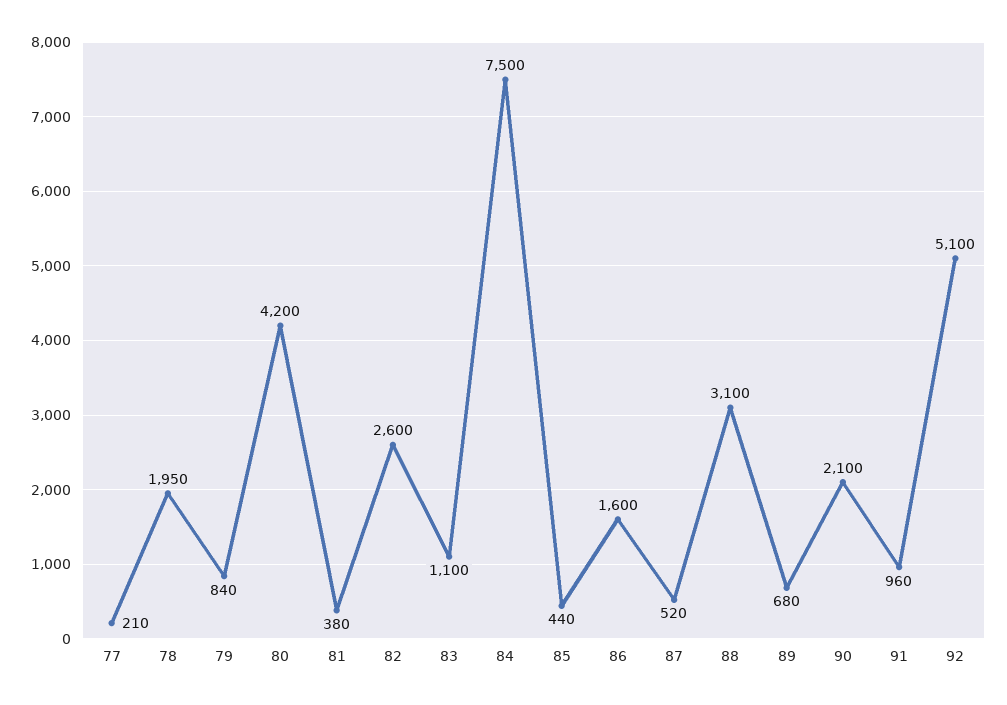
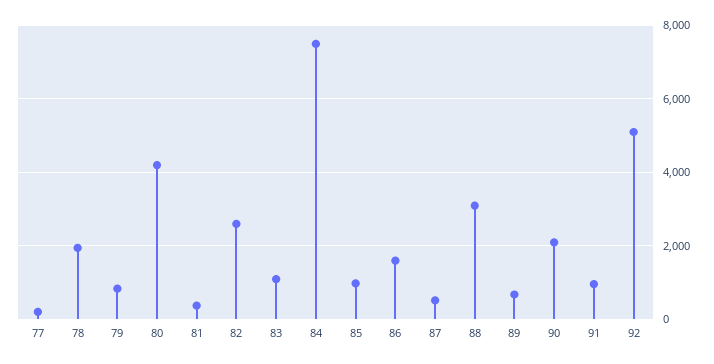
  {
    "77": 210,
    "78": 1950,
    "79": 840,
    "80": 4200,
    "81": 380,
    "82": 2600,
    "83": 1100,
    "84": 7500,
-   "85": 440,
+   "85": 1000,
    "86": 1600,
    "87": 520,
    "88": 3100,
    "89": 680,
    "90": 2100,
    "91": 960,
    "92": 5100
  }

